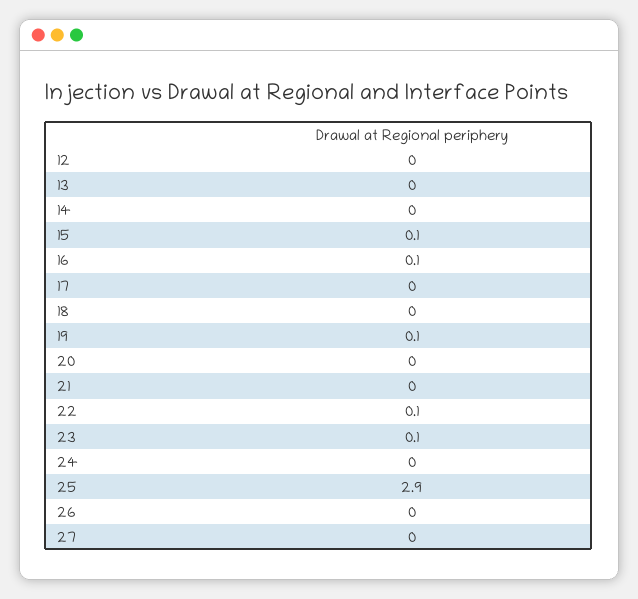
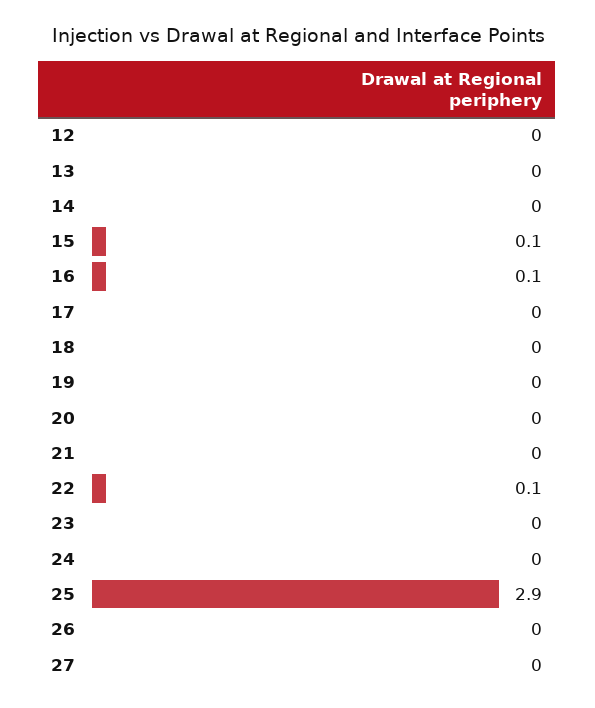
  {
    "12": 0,
    "13": 0,
    "14": 0,
    "15": 0.1,
    "16": 0.1,
    "17": 0,
    "18": 0,
-   "19": 0.1,
+   "19": 0,
    "20": 0,
    "21": 0,
    "22": 0.1,
-   "23": 0.1,
+   "23": 0,
    "24": 0,
    "25": 2.9,
    "26": 0,
    "27": 0
  }

